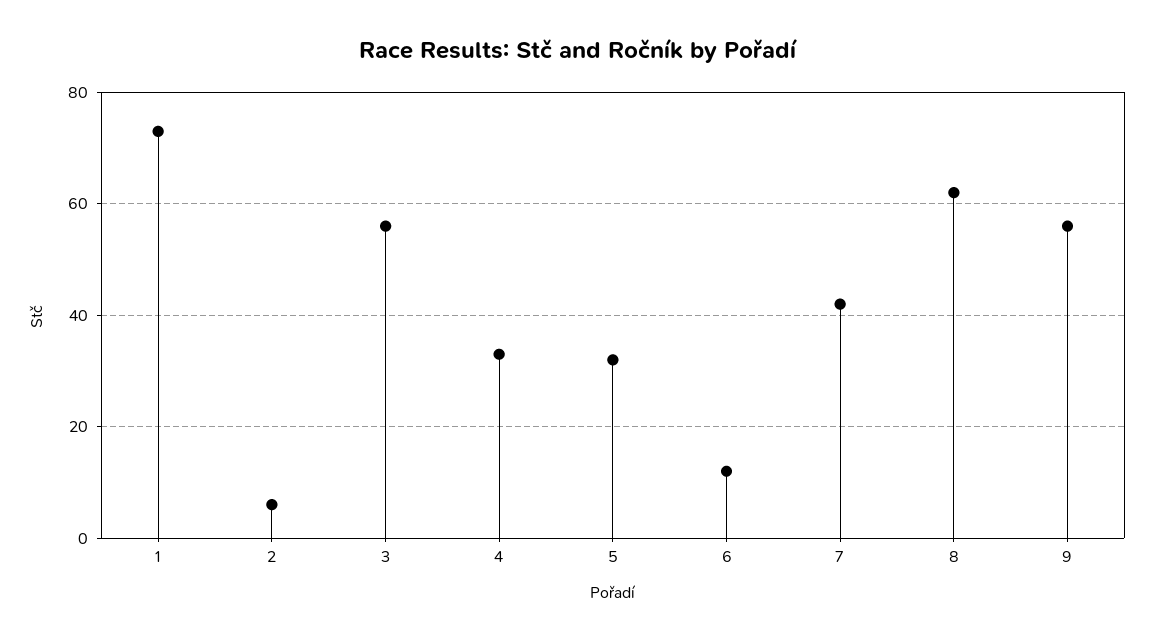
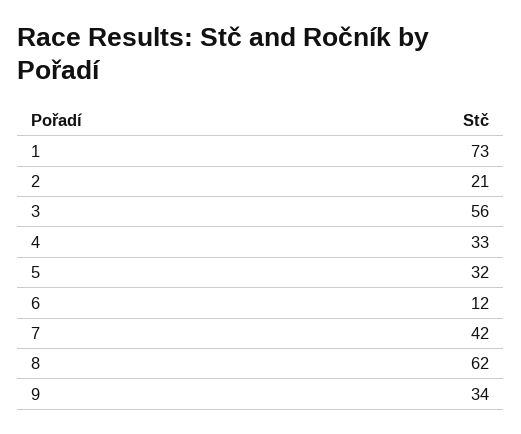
  {
    "1": 73,
-   "2": 5,
+   "2": 21,
    "3": 56,
    "4": 33,
    "5": 32,
    "6": 12,
    "7": 42,
    "8": 62,
-   "9": 55
+   "9": 34
  }

